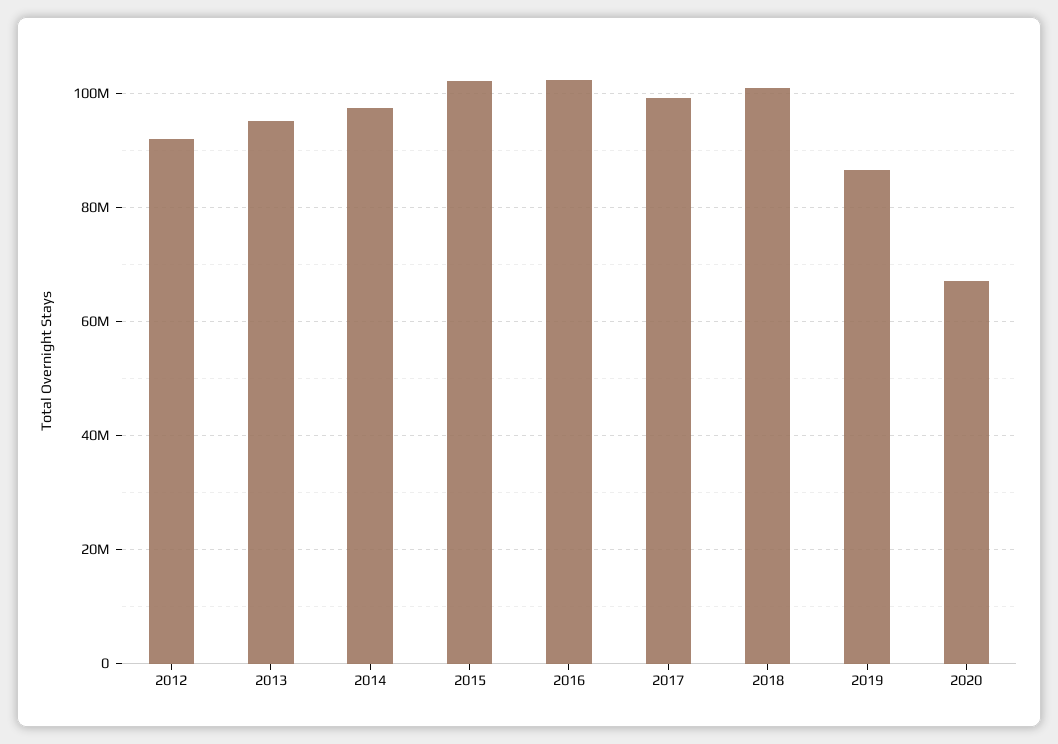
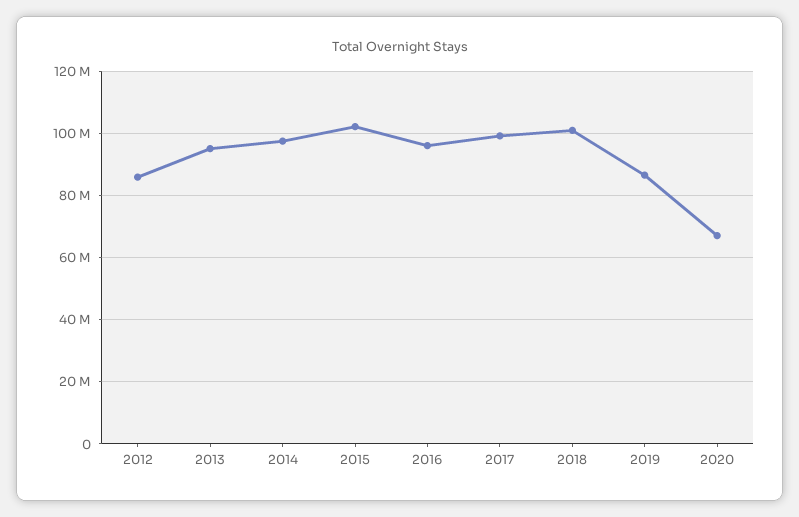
  {
-   "2012": 92000000,
+   "2012": 86000000,
    "2013": 96000000,
    "2014": 98000000,
    "2015": 102000000,
-   "2016": 102000000,
+   "2016": 96000000,
    "2017": 100000000,
    "2018": 100000000,
    "2019": 86000000,
    "2020": 68000000
  }

